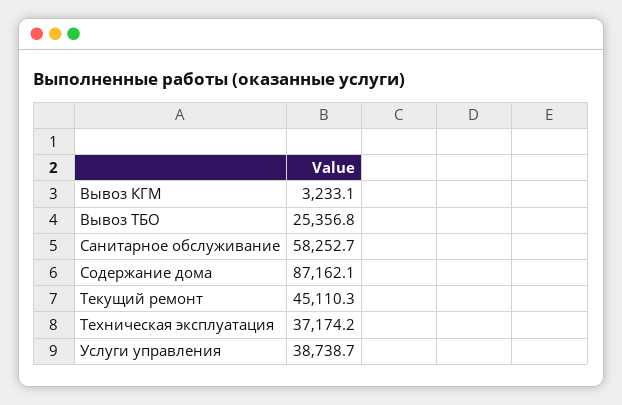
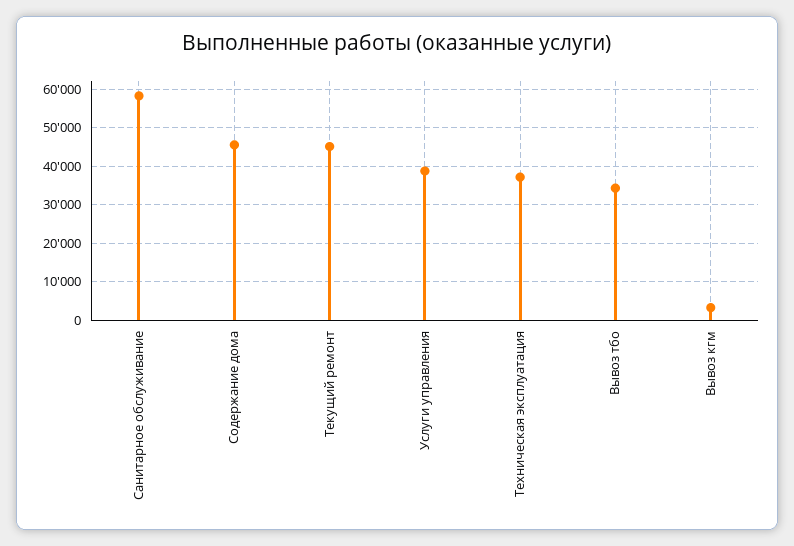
  {
    "Вывоз КГМ": 3233.1,
-   "Вывоз ТБО": 25356.8,
+   "Вывоз ТБО": 34000,
    "Санитарное обслуживание": 58252.7,
-   "Содержание дома": 87162.1,
+   "Содержание дома": 46000,
    "Текущий ремонт": 45110.3,
    "Техническая эксплуатация": 37174.2,
    "Услуги управления": 38738.7
  }

